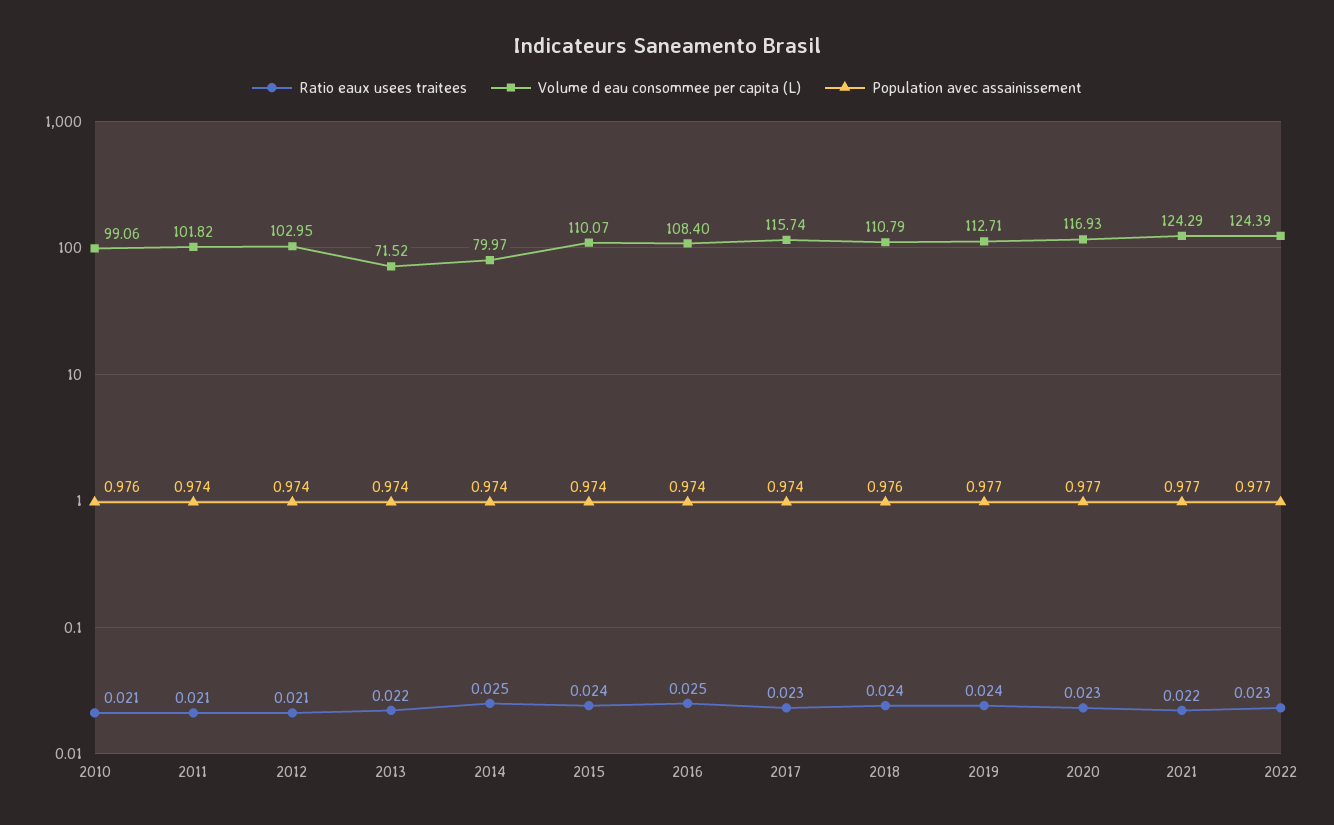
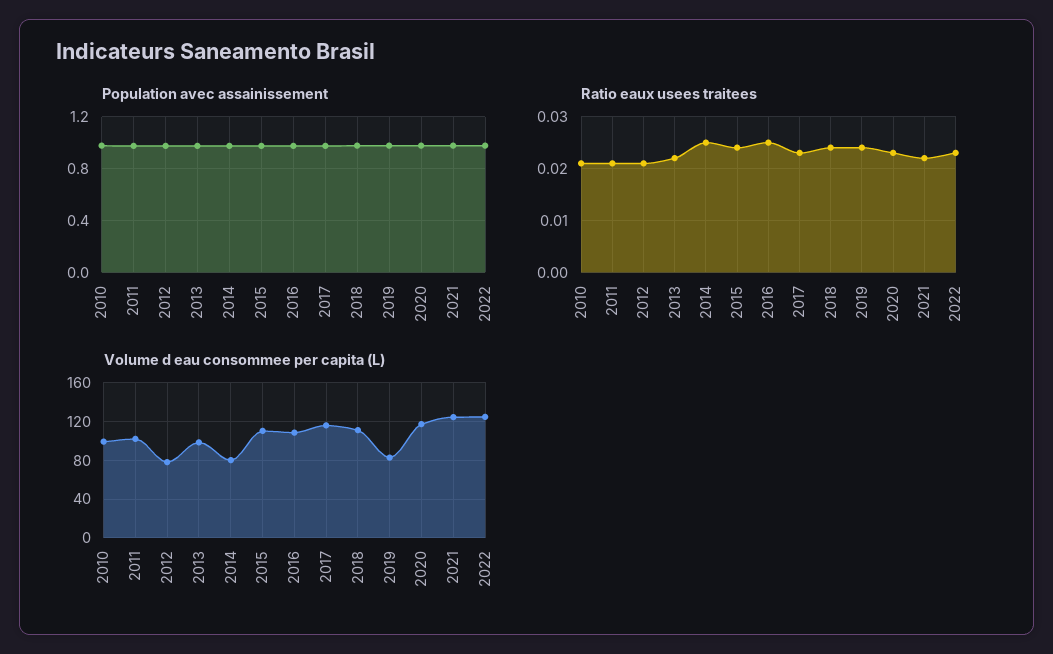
  {
    "Ratio eaux usees traitees": {
      "2010": 0.021,
      "2011": 0.021,
      "2012": 0.021,
      "2013": 0.022,
      "2014": 0.025,
      "2015": 0.024,
      "2016": 0.025,
      "2017": 0.023,
      "2018": 0.024,
      "2019": 0.024,
      "2020": 0.023,
      "2021": 0.022,
      "2022": 0.023
    },
    "Volume d eau consommee per capita (L)": {
      "2010": 99.06,
      "2011": 101.82,
-     "2012": 102.95,
+     "2012": 80,
-     "2013": 71.52,
+     "2013": 100,
      "2014": 79.97,
      "2015": 110.07,
      "2016": 108.4,
      "2017": 115.74,
      "2018": 110.79,
-     "2019": 112.71,
+     "2019": 80,
      "2020": 116.93,
      "2021": 124.29,
      "2022": 124.39
    },
    "Population avec assainissement": {
      "2010": 0.976,
      "2011": 0.974,
      "2012": 0.974,
      "2013": 0.974,
      "2014": 0.974,
      "2015": 0.974,
      "2016": 0.974,
      "2017": 0.974,
      "2018": 0.976,
      "2019": 0.977,
      "2020": 0.977,
      "2021": 0.977,
      "2022": 0.977
    }
  }

